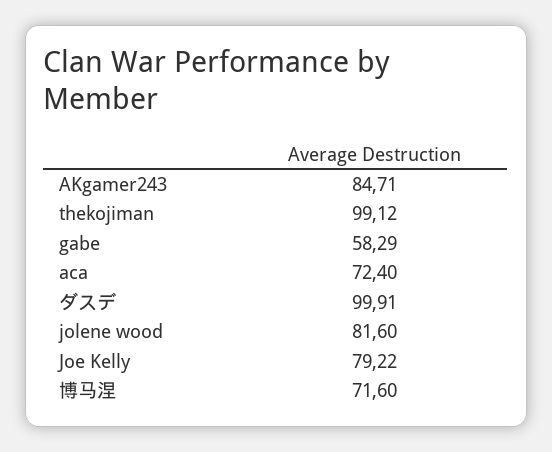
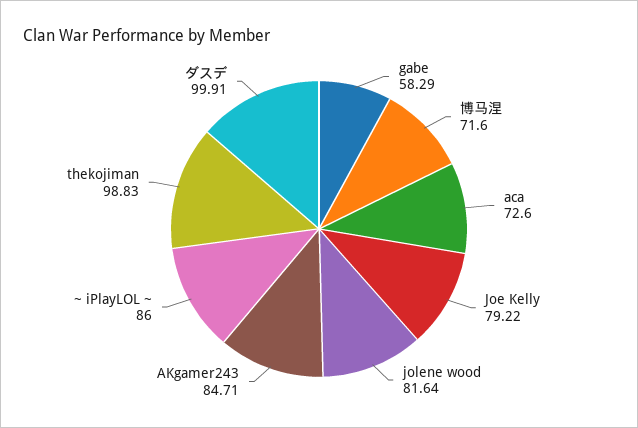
  {
    "AKgamer243": 84.71,
-   "thekojiman": 99.12,
+   "thekojiman": 98.83,
    "gabe": 58.29,
-   "aca": 72.4,
+   "aca": 72.6,
    "ダスデ": 99.91,
-   "jolene wood": 81.6,
+   "jolene wood": 81.64,
    "Joe Kelly": 79.22,
-   "博马涅": 71.6
+   "博马涅": 71.6,
+   "~ iPlayLOL ~": 86
  }

